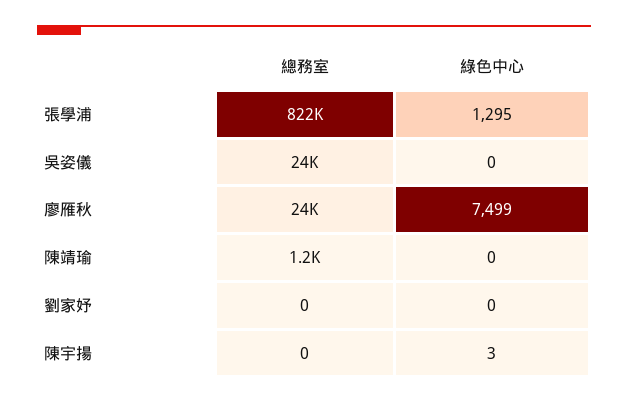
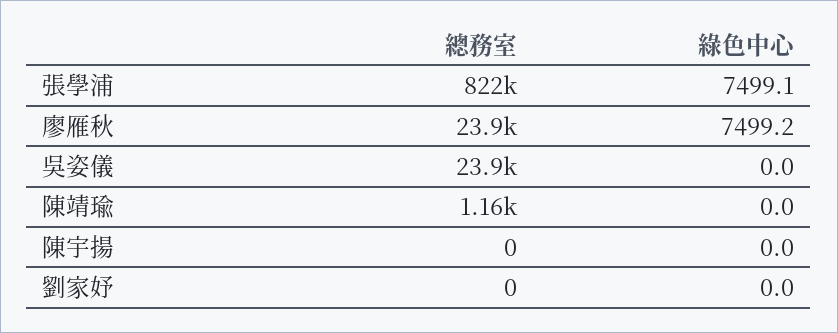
  {
    "總務室": {
      "張學浦": 822000,
      "吳姿儀": 23900,
      "廖雁秋": 23900,
      "陳靖瑜": 1160,
      "劉家妤": 0,
      "陳宇揚": 0
    },
    "綠色中心": {
-     "張學浦": 1295,
+     "張學浦": 7499.1,
      "吳姿儀": 0,
      "廖雁秋": 7499.2,
      "陳靖瑜": 0,
      "劉家妤": 0,
-     "陳宇揚": 3
+     "陳宇揚": 0
    }
  }

